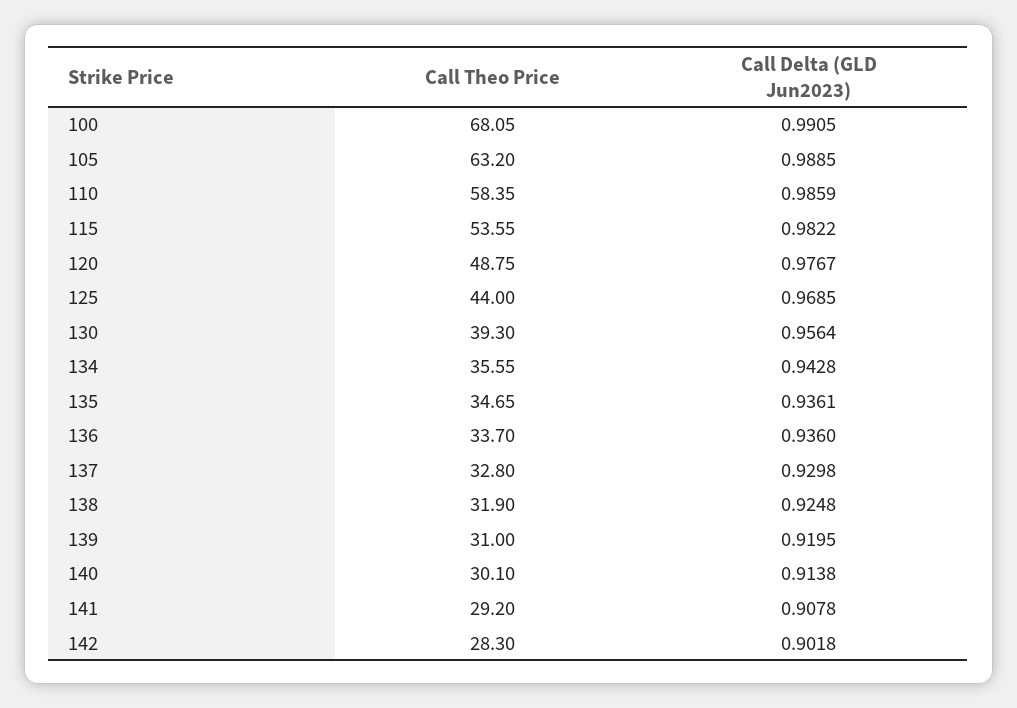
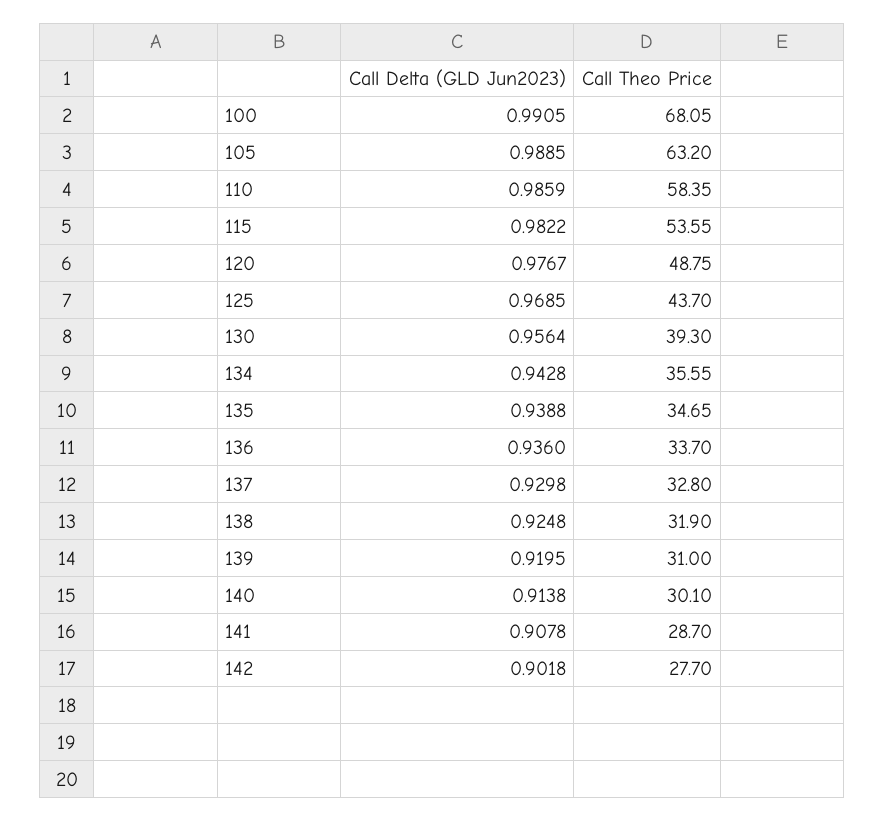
  {
    "Call Theo Price": {
      "100": 68.05,
      "105": 63.2,
      "110": 58.35,
      "115": 53.55,
      "120": 48.75,
-     "125": 44,
+     "125": 43.7,
      "130": 39.3,
      "134": 35.55,
      "135": 34.65,
      "136": 33.7,
      "137": 32.8,
      "138": 31.9,
      "139": 31,
      "140": 30.1,
-     "141": 29.2,
+     "141": 28.7,
-     "142": 28.3
+     "142": 27.7
    },
    "Call Delta (GLD Jun2023)": {
      "100": 0.9905,
      "105": 0.9885,
      "110": 0.9859,
      "115": 0.9822,
      "120": 0.9767,
      "125": 0.9685,
      "130": 0.9564,
      "134": 0.9428,
-     "135": 0.9361,
+     "135": 0.9388,
      "136": 0.936,
      "137": 0.9298,
      "138": 0.9248,
      "139": 0.9195,
      "140": 0.9138,
      "141": 0.9078,
      "142": 0.9018
    }
  }

